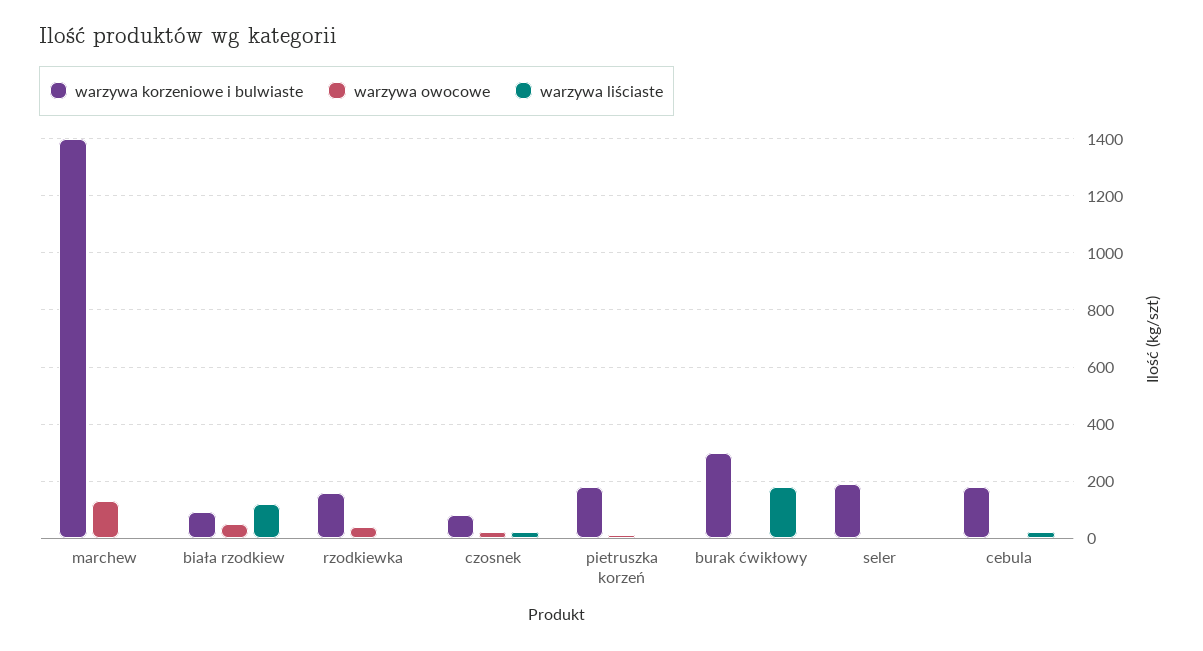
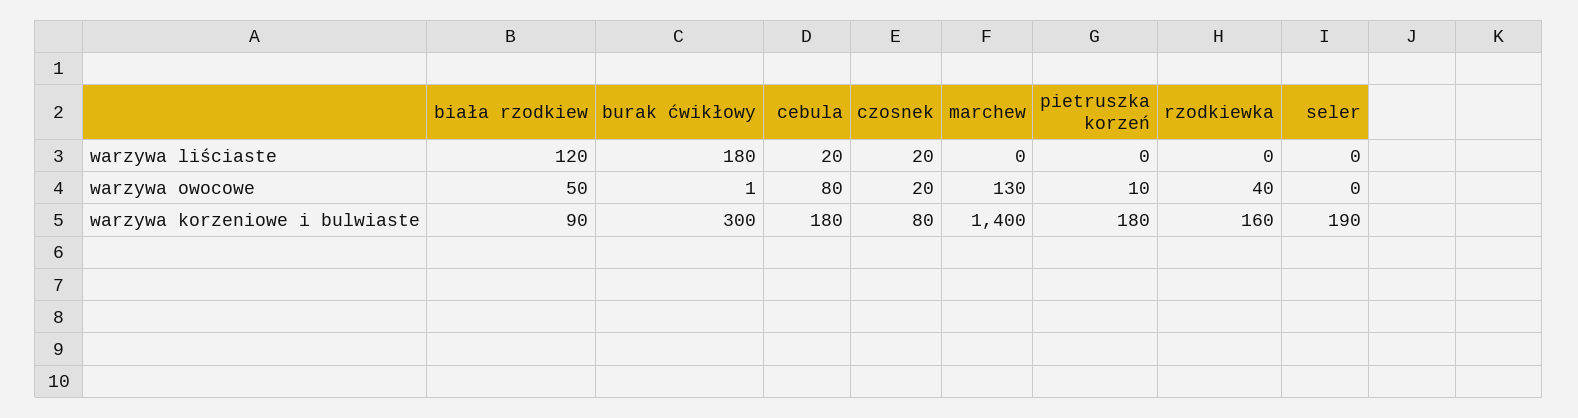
  {
    "warzywa korzeniowe i bulwiaste": {
      "marchew": 1400,
      "biała rzodkiew": 90,
      "rzodkiewka": 160,
      "czosnek": 80,
      "pietruszka korzeń": 180,
      "burak ćwikłowy": 300,
      "seler": 190,
      "cebula": 180
    },
    "warzywa owocowe": {
      "marchew": 130,
      "biała rzodkiew": 50,
      "rzodkiewka": 40,
      "czosnek": 20,
      "pietruszka korzeń": 10,
      "burak ćwikłowy": 1,
      "seler": 0,
-     "cebula": 0
+     "cebula": 80
    },
    "warzywa liściaste": {
      "marchew": 0,
      "biała rzodkiew": 120,
      "rzodkiewka": 0,
      "czosnek": 20,
      "pietruszka korzeń": 0,
      "burak ćwikłowy": 180,
      "seler": 0,
      "cebula": 20
    }
  }

